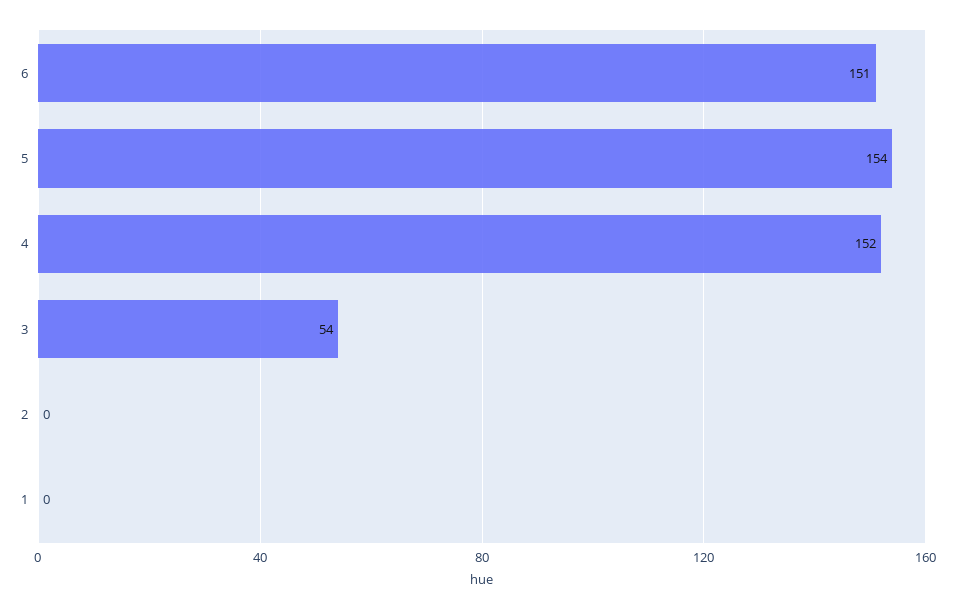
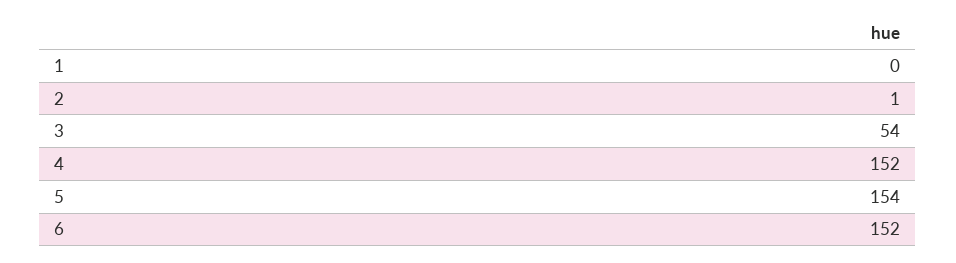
  {
-   "6": 151,
+   "6": 152,
    "5": 154,
    "4": 152,
    "3": 54,
-   "2": 0,
+   "2": 1,
    "1": 0
  }

